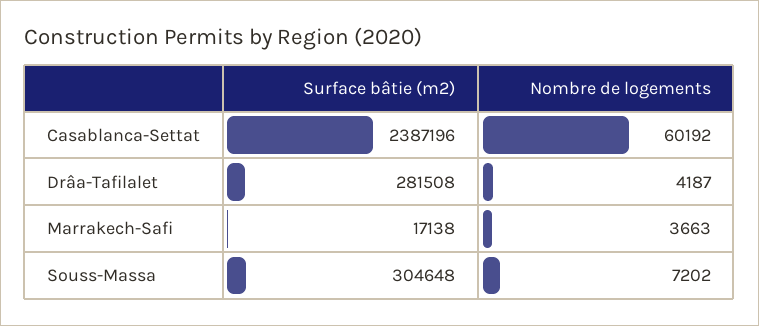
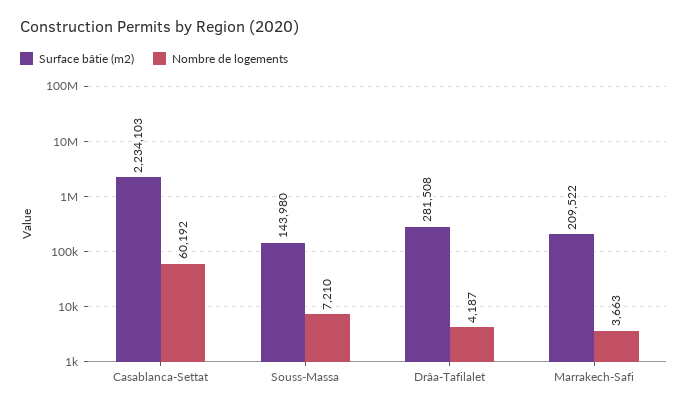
  {
    "Surface bâtie (m2)": {
-     "Casablanca-Settat": 2387196,
+     "Casablanca-Settat": 2234103,
      "Drâa-Tafilalet": 281508,
-     "Marrakech-Safi": 17138,
+     "Marrakech-Safi": 209522,
-     "Souss-Massa": 304648
+     "Souss-Massa": 143980
    },
    "Nombre de logements": {
      "Casablanca-Settat": 60192,
      "Drâa-Tafilalet": 4187,
      "Marrakech-Safi": 3663,
-     "Souss-Massa": 7202
+     "Souss-Massa": 7210
    }
  }

